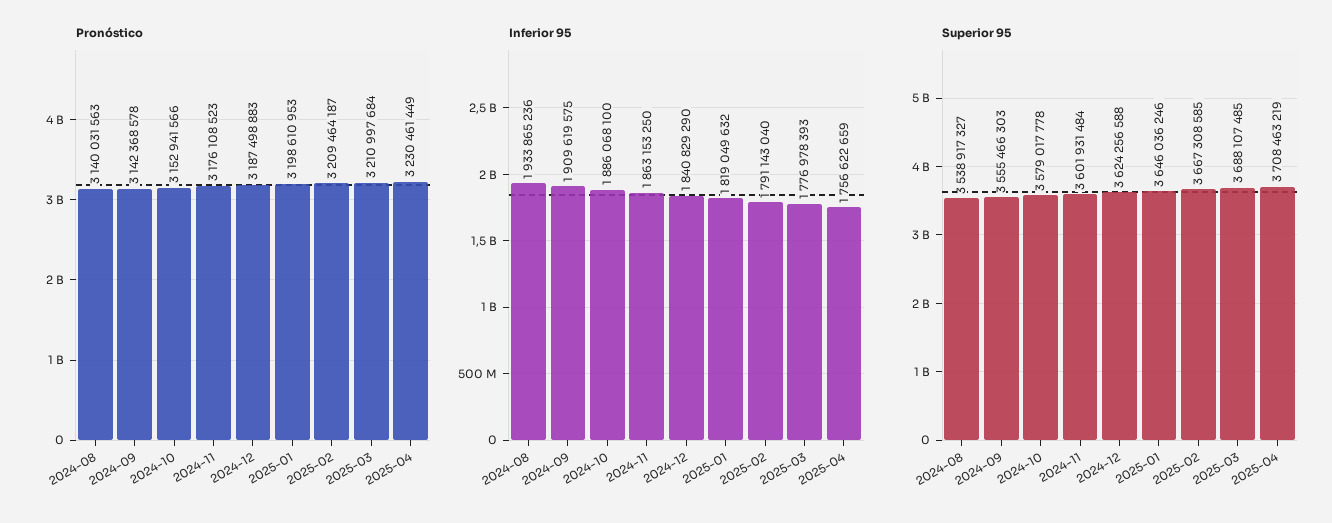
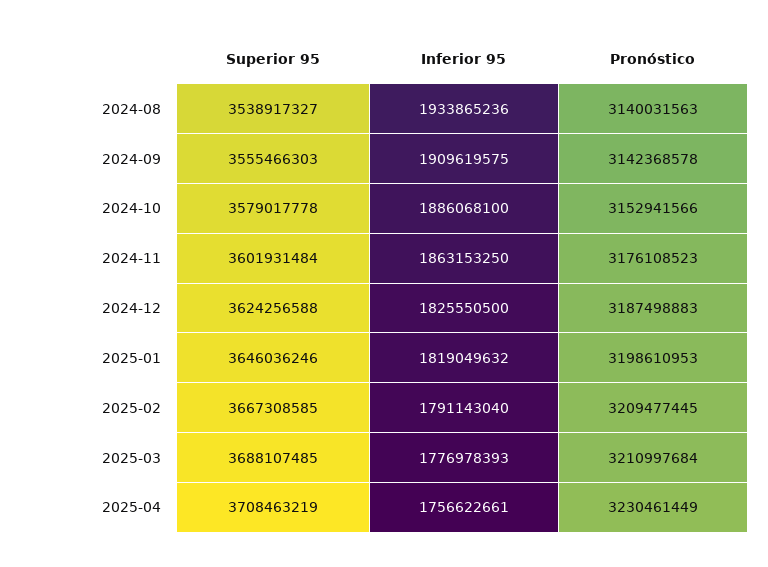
  {
    "Pronóstico": {
      "2024-08": 3140031563,
      "2024-09": 3142368578,
      "2024-10": 3152941566,
      "2024-11": 3176108523,
      "2024-12": 3187498883,
      "2025-01": 3198610953,
-     "2025-02": 3209464187,
+     "2025-02": 3209477445,
      "2025-03": 3210997684,
      "2025-04": 3230461449
    },
    "Inferior 95": {
      "2024-08": 1933865236,
      "2024-09": 1909619575,
      "2024-10": 1886068100,
      "2024-11": 1863153250,
-     "2024-12": 1840829290,
+     "2024-12": 1825550500,
      "2025-01": 1819049632,
      "2025-02": 1791143040,
      "2025-03": 1776978393,
-     "2025-04": 1756622659
+     "2025-04": 1756622661
    },
    "Superior 95": {
      "2024-08": 3538917327,
      "2024-09": 3555466303,
      "2024-10": 3579017778,
      "2024-11": 3601931484,
      "2024-12": 3624256588,
      "2025-01": 3646036246,
      "2025-02": 3667308585,
      "2025-03": 3688107485,
      "2025-04": 3708463219
    }
  }

